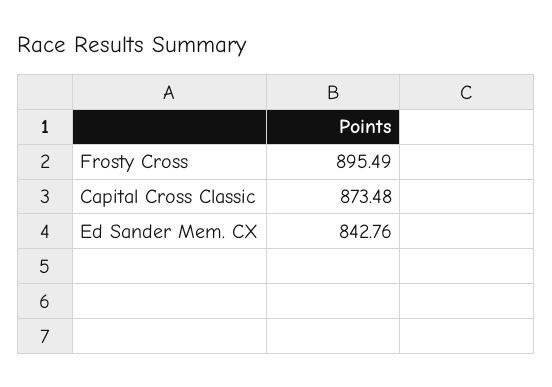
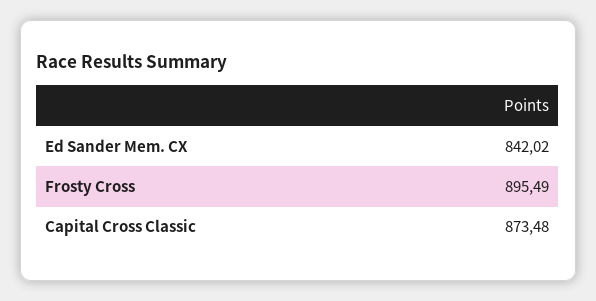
  {
    "Frosty Cross": 895.49,
    "Capital Cross Classic": 873.48,
-   "Ed Sander Mem. CX": 842.76
+   "Ed Sander Mem. CX": 842.02
  }

